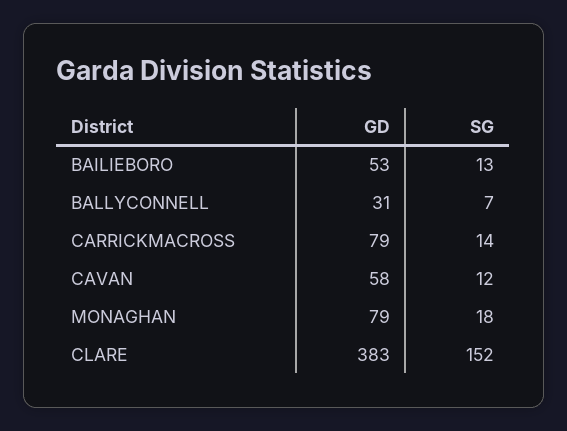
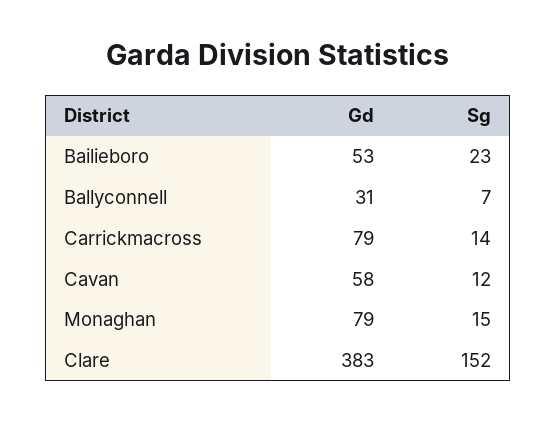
  {
    "GD": {
      "BAILIEBORO": 53,
      "BALLYCONNELL": 31,
      "CARRICKMACROSS": 79,
      "CAVAN": 58,
      "MONAGHAN": 79,
      "CLARE": 383
    },
    "SG": {
-     "BAILIEBORO": 13,
+     "BAILIEBORO": 23,
      "BALLYCONNELL": 7,
      "CARRICKMACROSS": 14,
      "CAVAN": 12,
-     "MONAGHAN": 18,
+     "MONAGHAN": 15,
      "CLARE": 152
    }
  }

